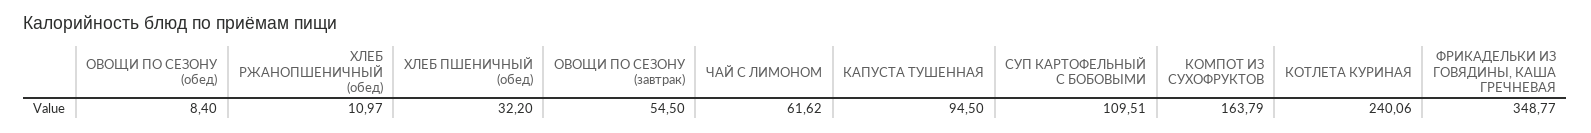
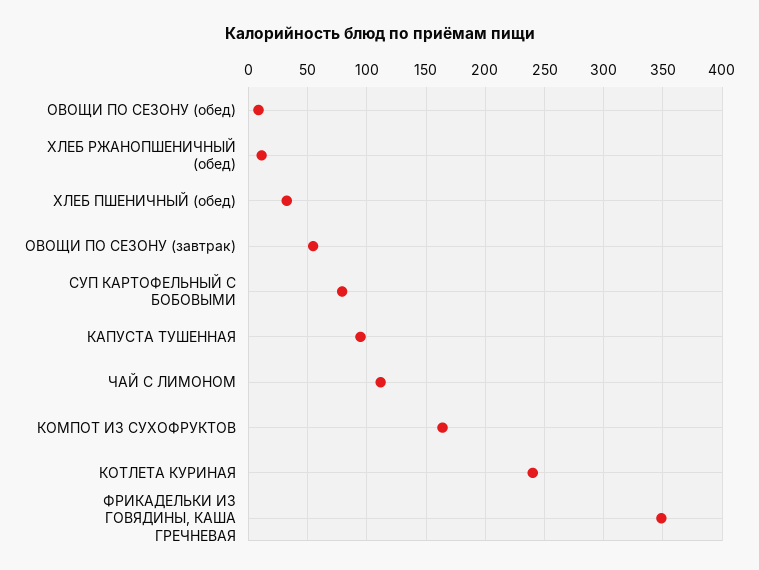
  {
    "ОВОЩИ ПО СЕЗОНУ (обед)": 8.4,
    "ХЛЕБ РЖАНОПШЕНИЧНЫЙ (обед)": 10.97,
    "ХЛЕБ ПШЕНИЧНЫЙ (обед)": 32.2,
    "ОВОЩИ ПО СЕЗОНУ (завтрак)": 54.5,
-   "ЧАЙ С ЛИМОНОМ": 61.62,
+   "ЧАЙ С ЛИМОНОМ": 110,
    "КАПУСТА ТУШЕННАЯ": 94.5,
-   "СУП КАРТОФЕЛЬНЫЙ С БОБОВЫМИ": 109.51,
+   "СУП КАРТОФЕЛЬНЫЙ С БОБОВЫМИ": 80,
    "КОМПОТ ИЗ СУХОФРУКТОВ": 163.79,
    "КОТЛЕТА КУРИНАЯ": 240.06,
    "ФРИКАДЕЛЬКИ ИЗ ГОВЯДИНЫ, КАША ГРЕЧНЕВАЯ": 348.77
  }

